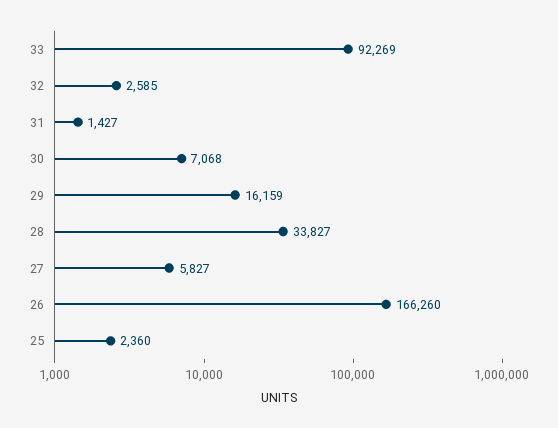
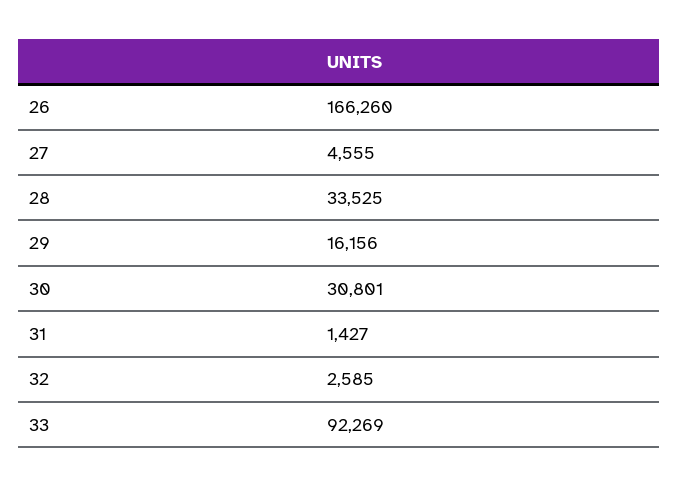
  {
    "33": 92269,
    "32": 2585,
    "31": 1427,
-   "30": 7068,
+   "30": 30801,
-   "29": 16159,
+   "29": 16156,
-   "28": 33827,
+   "28": 33525,
-   "27": 5827,
+   "27": 4555,
-   "26": 166260,
+   "26": 166260
-   "25": 2360
  }

